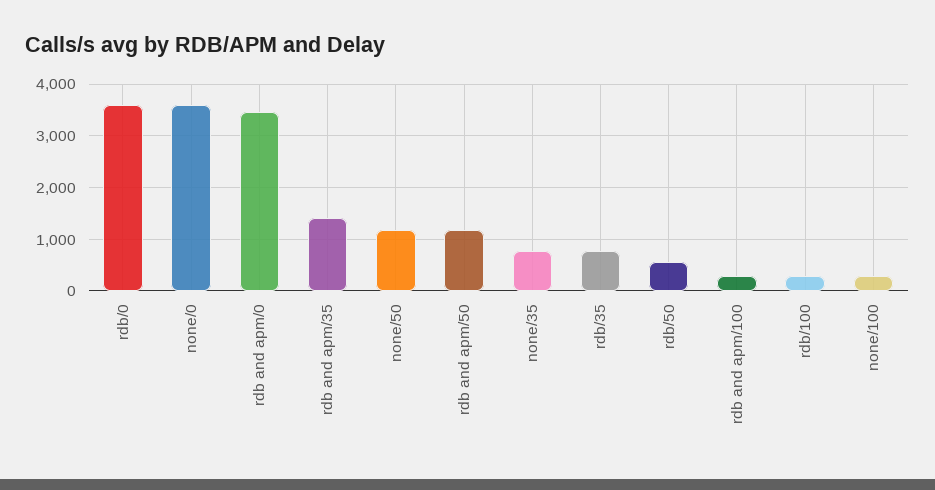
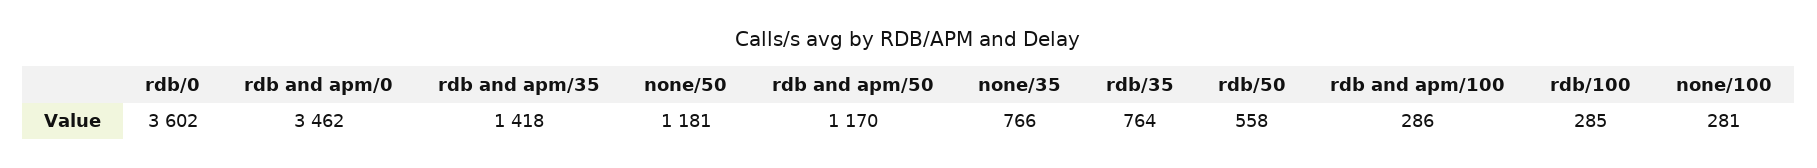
  {
    "rdb/0": 3602,
-   "none/0": 3600,
    "rdb and apm/0": 3462,
    "rdb and apm/35": 1418,
    "none/50": 1181,
    "rdb and apm/50": 1170,
    "none/35": 766,
    "rdb/35": 764,
    "rdb/50": 558,
    "rdb and apm/100": 286,
    "rdb/100": 285,
    "none/100": 281
  }

